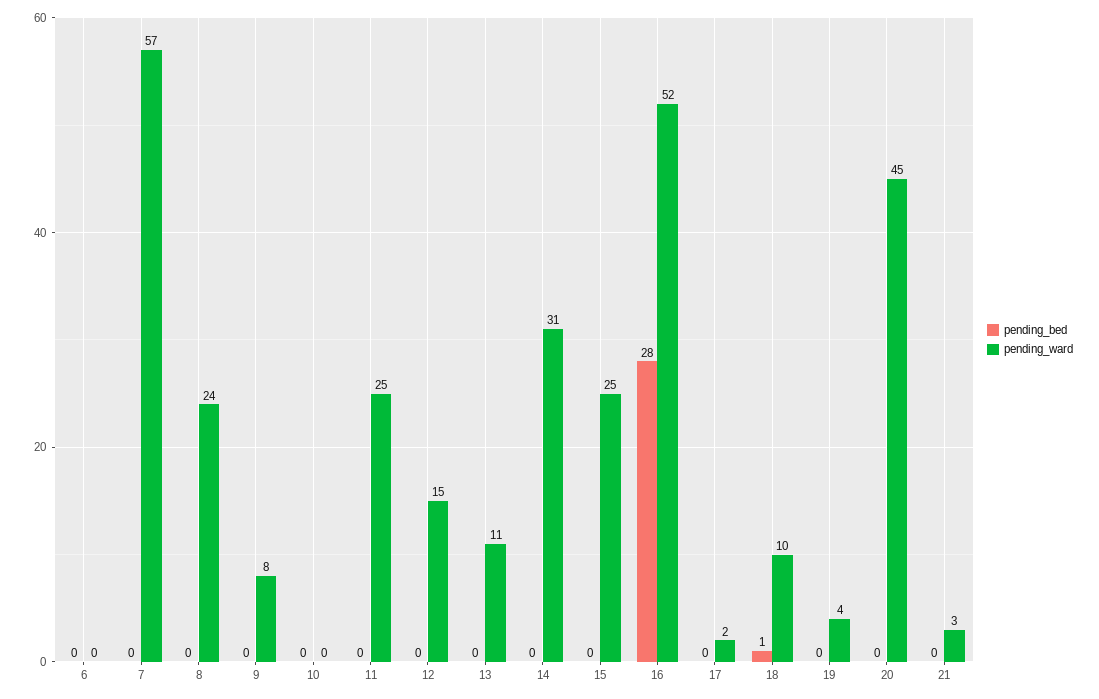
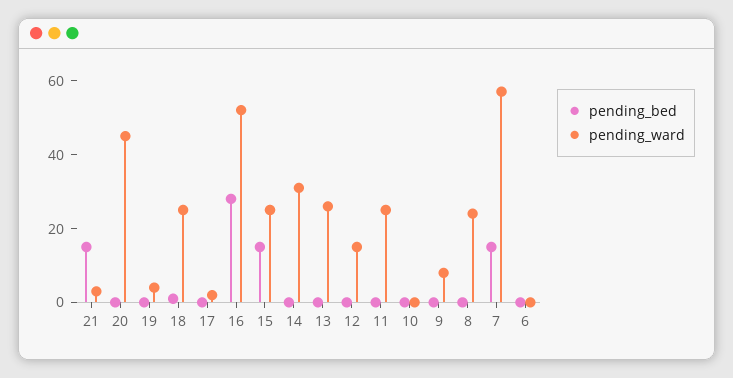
  {
    "pending_bed": {
      "6": 0,
-     "7": 0,
+     "7": 15,
      "8": 0,
      "9": 0,
      "10": 0,
      "11": 0,
      "12": 0,
      "13": 0,
      "14": 0,
-     "15": 0,
+     "15": 15,
      "16": 28,
      "17": 0,
      "18": 1,
      "19": 0,
      "20": 0,
-     "21": 0
+     "21": 15
    },
    "pending_ward": {
      "6": 0,
      "7": 57,
      "8": 24,
      "9": 8,
      "10": 0,
      "11": 25,
      "12": 15,
-     "13": 11,
+     "13": 25,
      "14": 31,
      "15": 25,
      "16": 52,
      "17": 2,
-     "18": 10,
+     "18": 25,
      "19": 4,
      "20": 45,
      "21": 3
    }
  }

